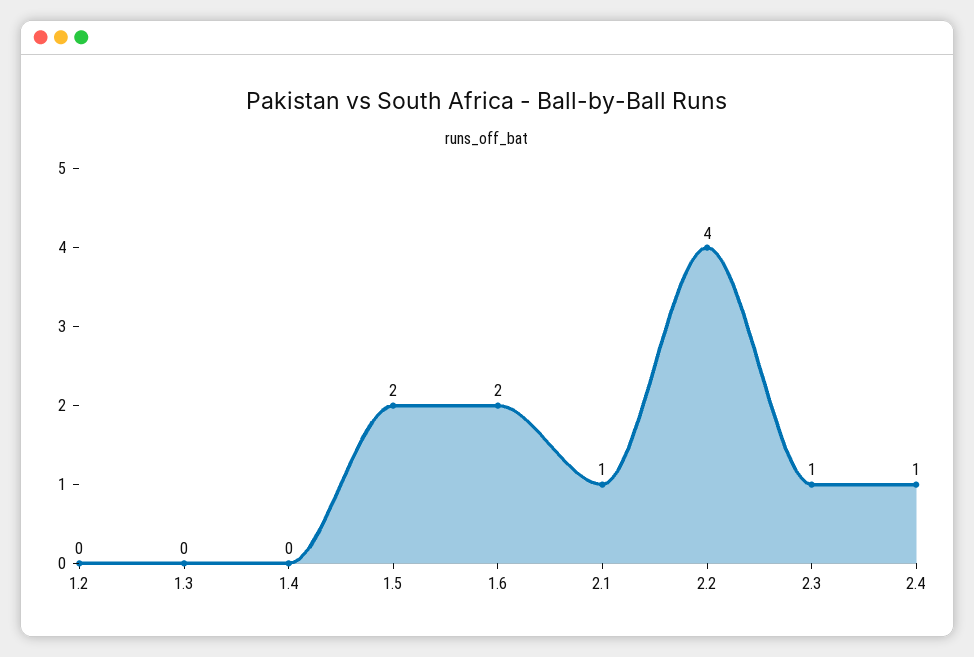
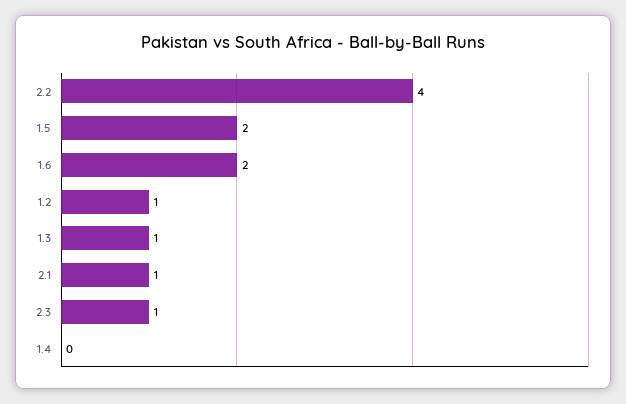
  {
-   "1.2": 0,
+   "1.2": 1,
-   "1.3": 0,
+   "1.3": 1,
    "1.4": 0,
    "1.5": 2,
    "1.6": 2,
    "2.1": 1,
    "2.2": 4,
-   "2.3": 1,
+   "2.3": 1
-   "2.4": 1
  }

